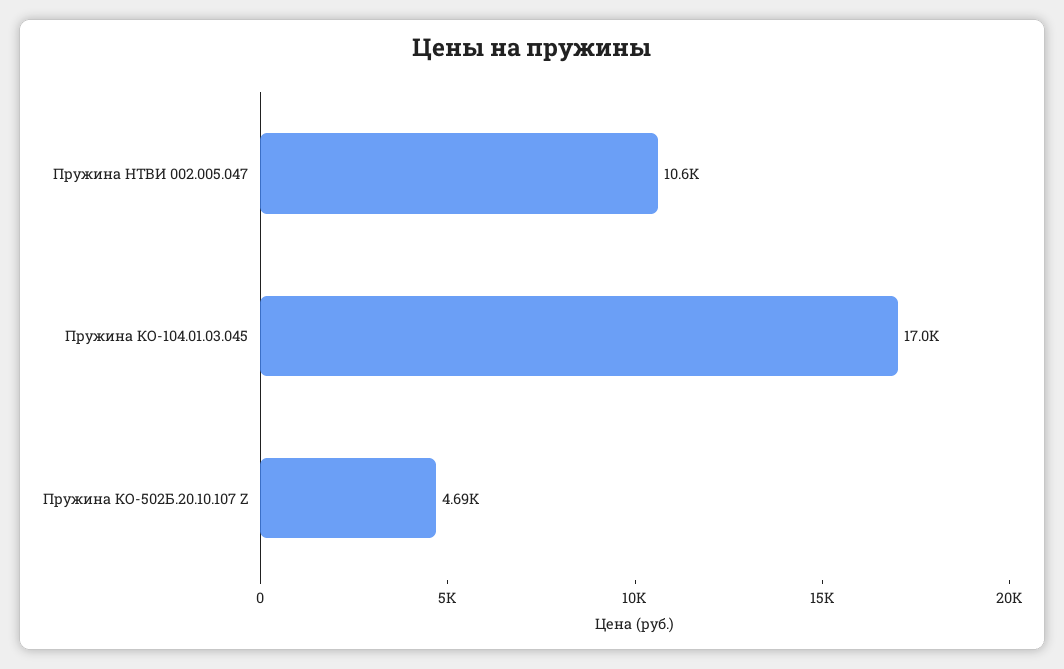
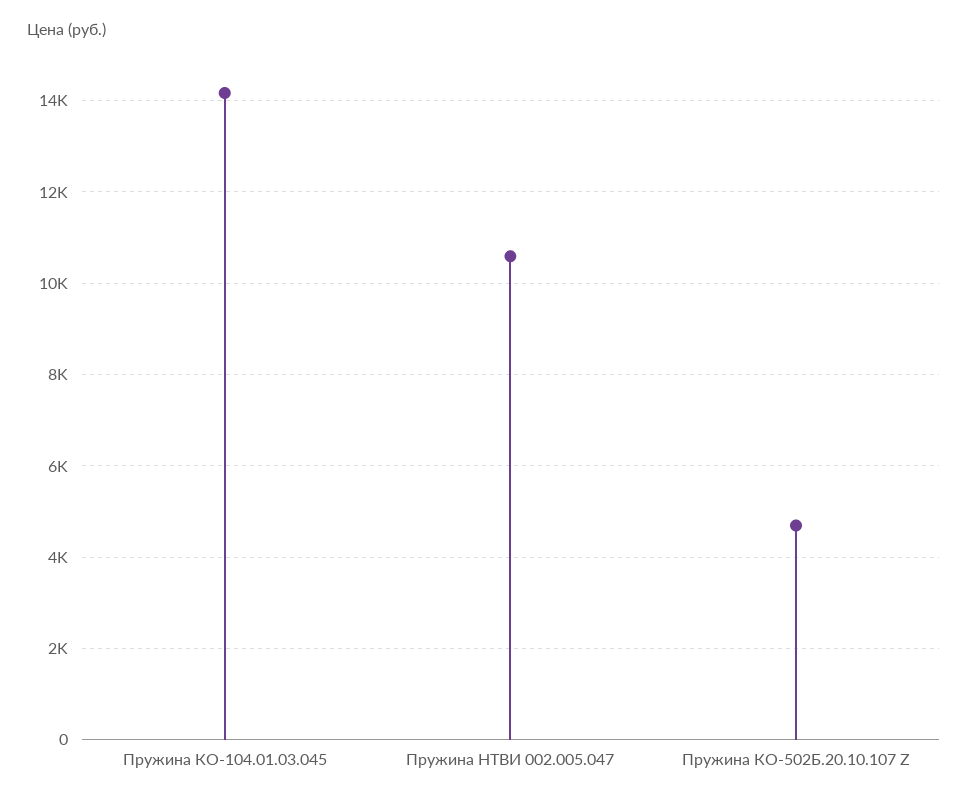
  {
    "Пружина НТВИ 002.005.047": 10600,
-   "Пружина КО-104.01.03.045": 17000,
+   "Пружина КО-104.01.03.045": 14200,
    "Пружина КО-502Б.20.10.107 Z": 4690
  }

